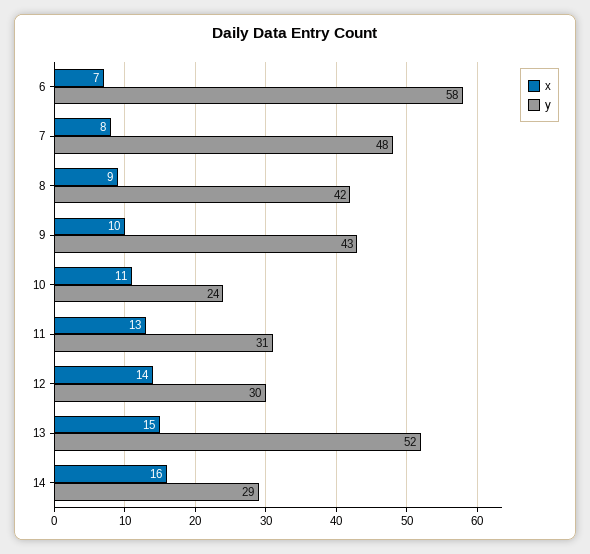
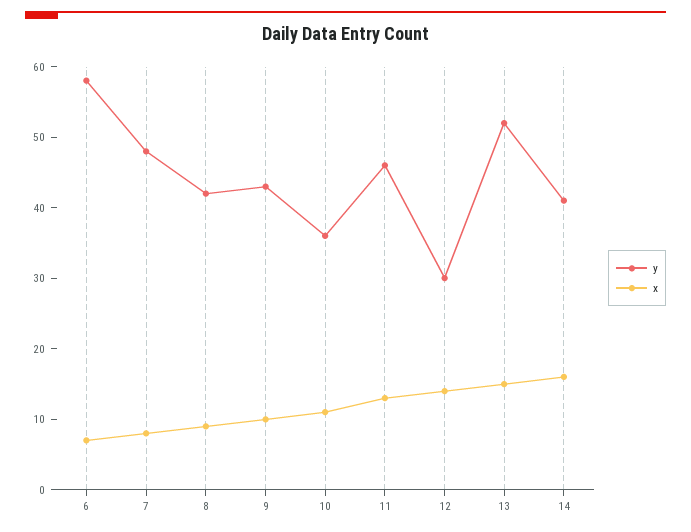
  {
    "x": {
      "6": 7,
      "7": 8,
      "8": 9,
      "9": 10,
      "10": 11,
      "11": 13,
      "12": 14,
      "13": 15,
      "14": 16
    },
    "y": {
      "6": 58,
      "7": 48,
      "8": 42,
      "9": 43,
-     "10": 24,
+     "10": 35,
-     "11": 31,
+     "11": 45,
      "12": 30,
      "13": 52,
-     "14": 29
+     "14": 40
    }
  }

